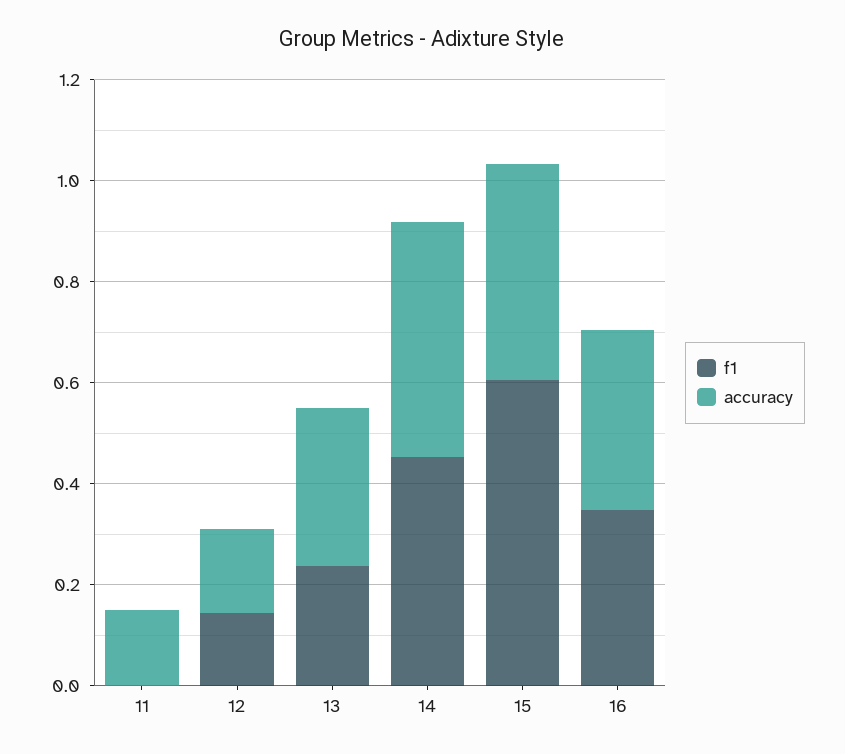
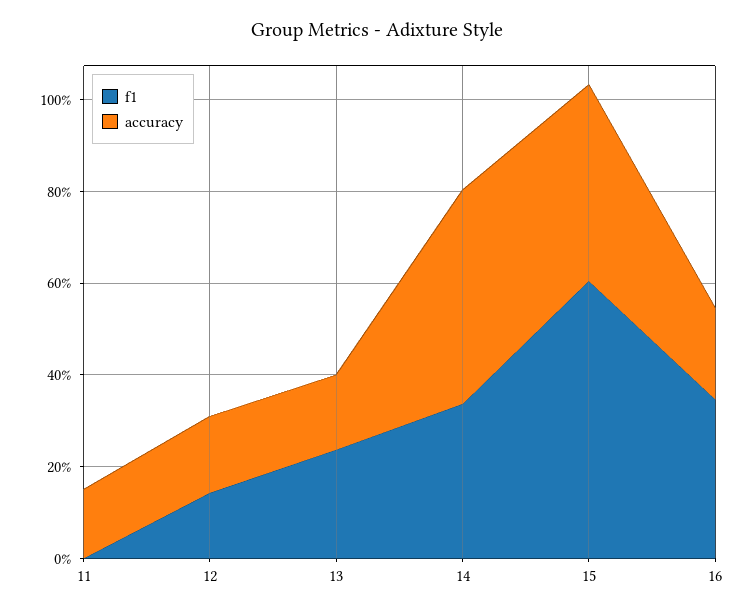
  {
    "f1": {
      "11": 0,
      "12": 0.15,
      "13": 0.25,
-     "14": 0.45,
+     "14": 0.35,
      "15": 0.6,
      "16": 0.35
    },
    "accuracy": {
      "11": 0.15,
      "12": 0.15,
-     "13": 0.3,
+     "13": 0.15,
      "14": 0.45,
      "15": 0.45,
-     "16": 0.35
+     "16": 0.2
    }
  }

